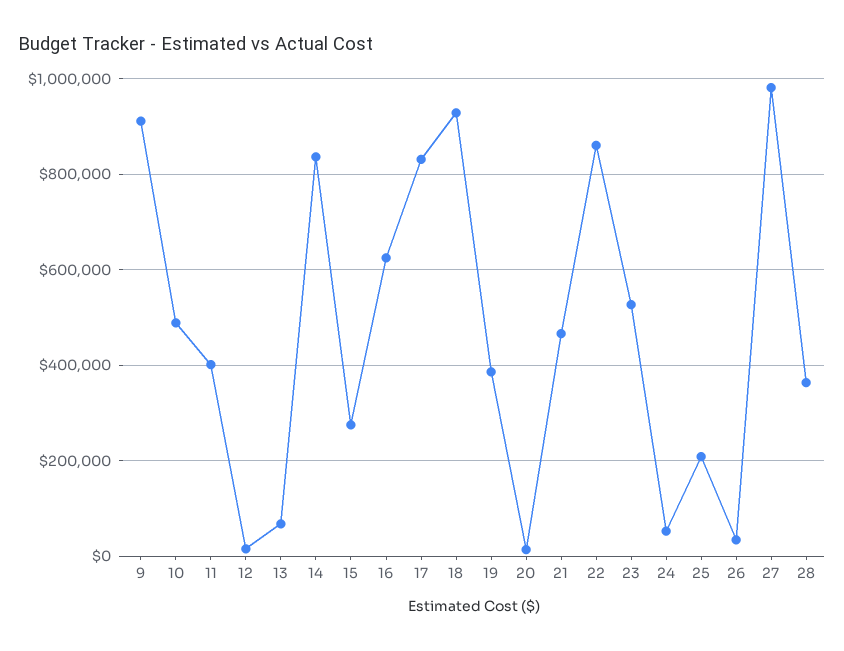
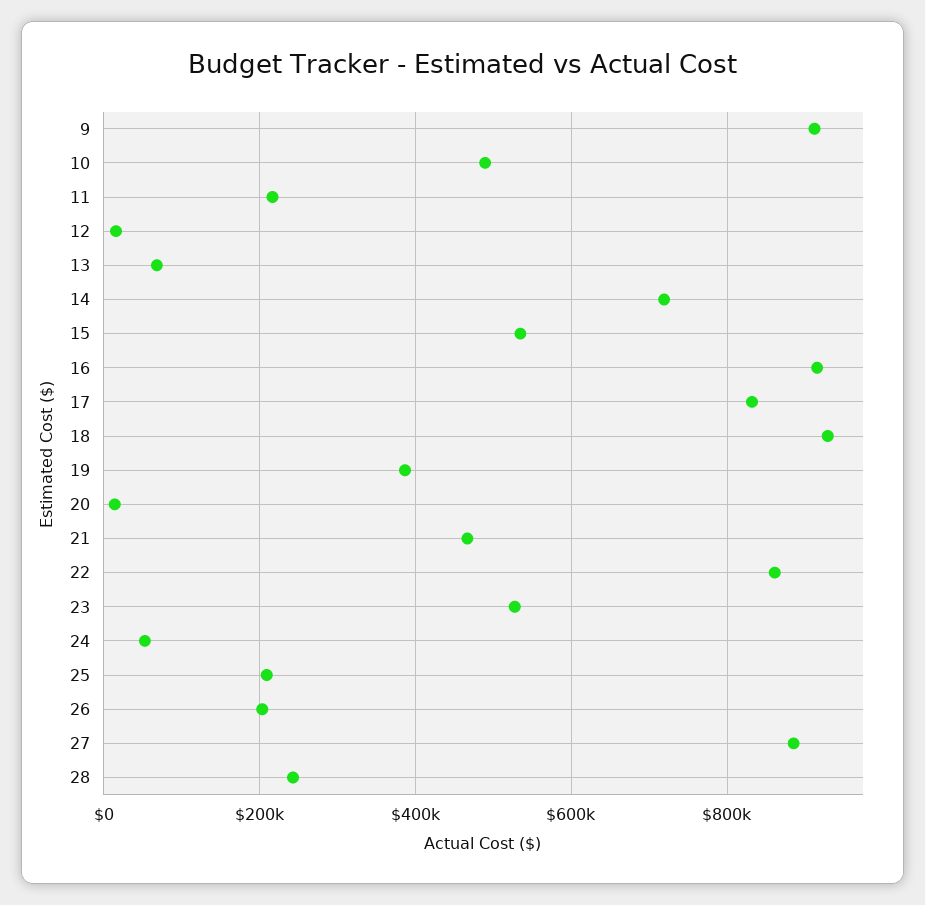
  {
    "9": 920000,
    "10": 480000,
-   "11": 400000,
+   "11": 220000,
    "12": 20000,
    "13": 60000,
-   "14": 840000,
+   "14": 720000,
-   "15": 280000,
+   "15": 540000,
-   "16": 620000,
+   "16": 920000,
    "17": 840000,
    "18": 920000,
    "19": 380000,
    "20": 20000,
    "21": 460000,
    "22": 860000,
    "23": 520000,
    "24": 60000,
    "25": 200000,
-   "26": 40000,
+   "26": 200000,
-   "27": 980000,
+   "27": 880000,
-   "28": 360000
+   "28": 240000
  }

